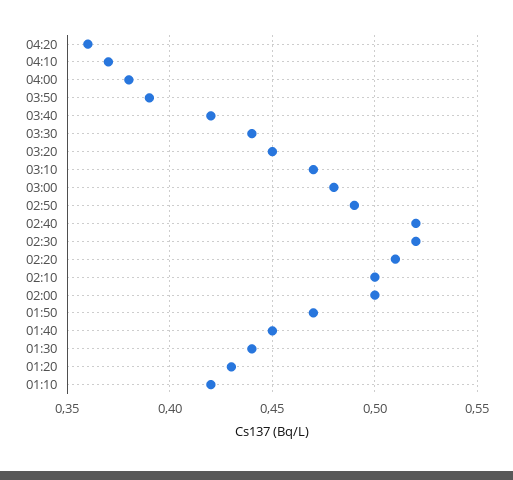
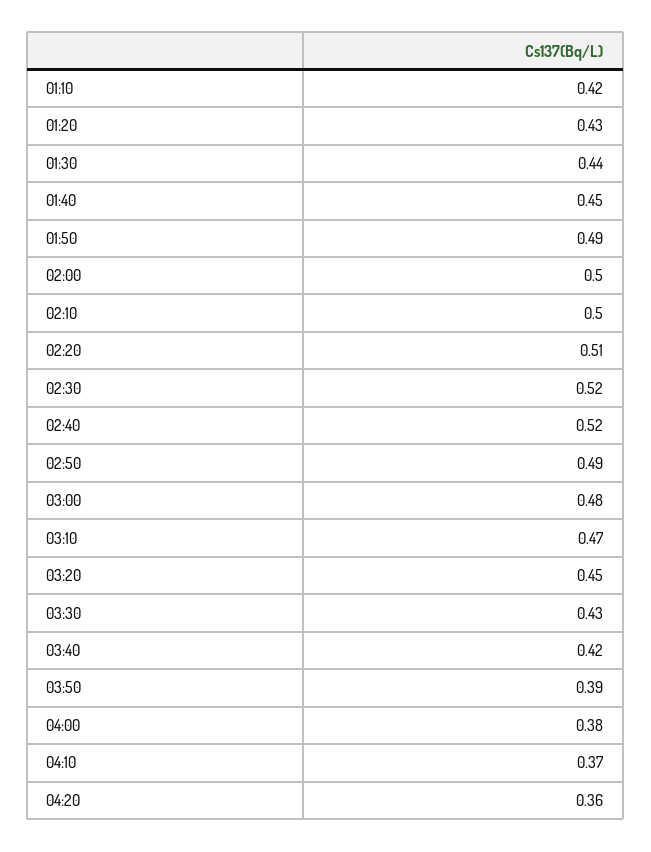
  {
    "04:20": 0.36,
    "04:10": 0.37,
    "04:00": 0.38,
    "03:50": 0.39,
    "03:40": 0.42,
-   "03:30": 0.44,
+   "03:30": 0.43,
    "03:20": 0.45,
    "03:10": 0.47,
    "03:00": 0.48,
    "02:50": 0.49,
    "02:40": 0.52,
    "02:30": 0.52,
    "02:20": 0.51,
    "02:10": 0.5,
    "02:00": 0.5,
-   "01:50": 0.47,
+   "01:50": 0.49,
    "01:40": 0.45,
    "01:30": 0.44,
    "01:20": 0.43,
    "01:10": 0.42
  }

